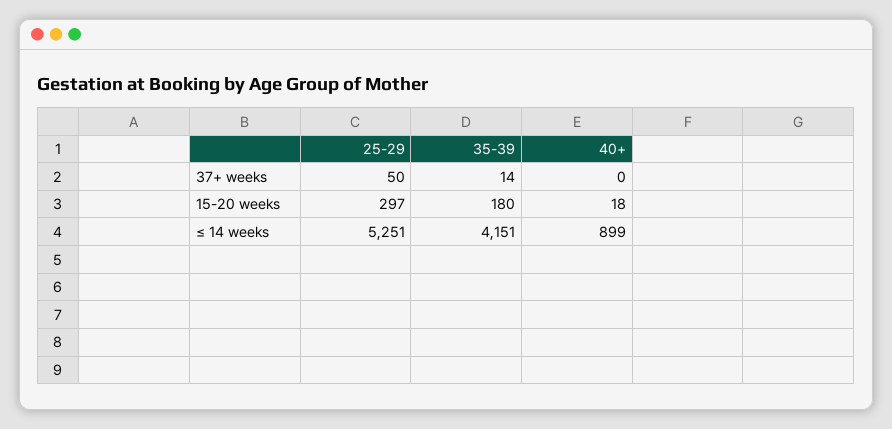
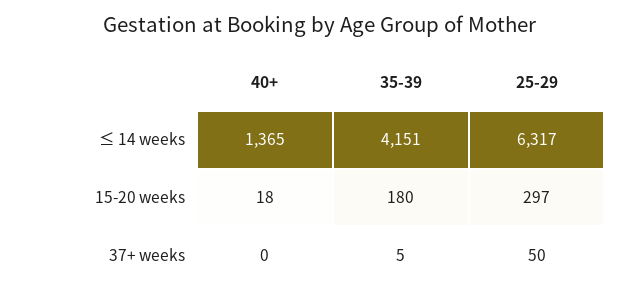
  {
    "25-29": {
      "37+ weeks": 50,
      "15-20 weeks": 297,
-     "≤ 14 weeks": 5251
+     "≤ 14 weeks": 6317
    },
    "35-39": {
-     "37+ weeks": 14,
+     "37+ weeks": 5,
      "15-20 weeks": 180,
      "≤ 14 weeks": 4151
    },
    "40+": {
      "37+ weeks": 0,
      "15-20 weeks": 18,
-     "≤ 14 weeks": 899
+     "≤ 14 weeks": 1365
    }
  }

